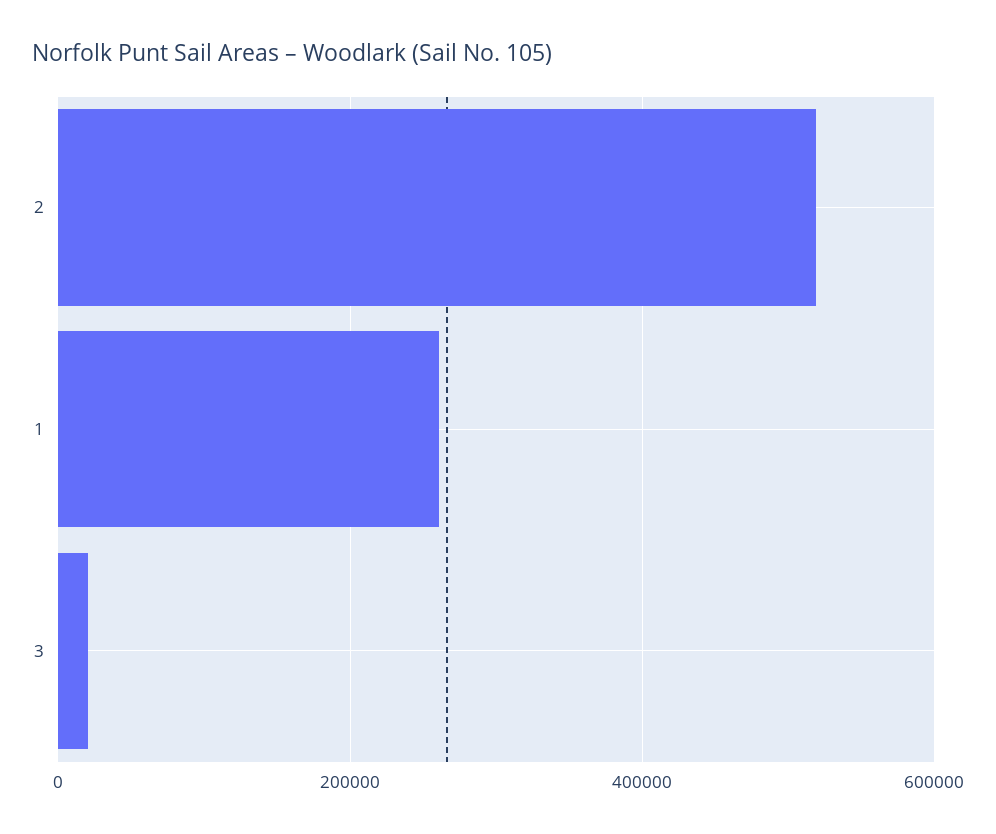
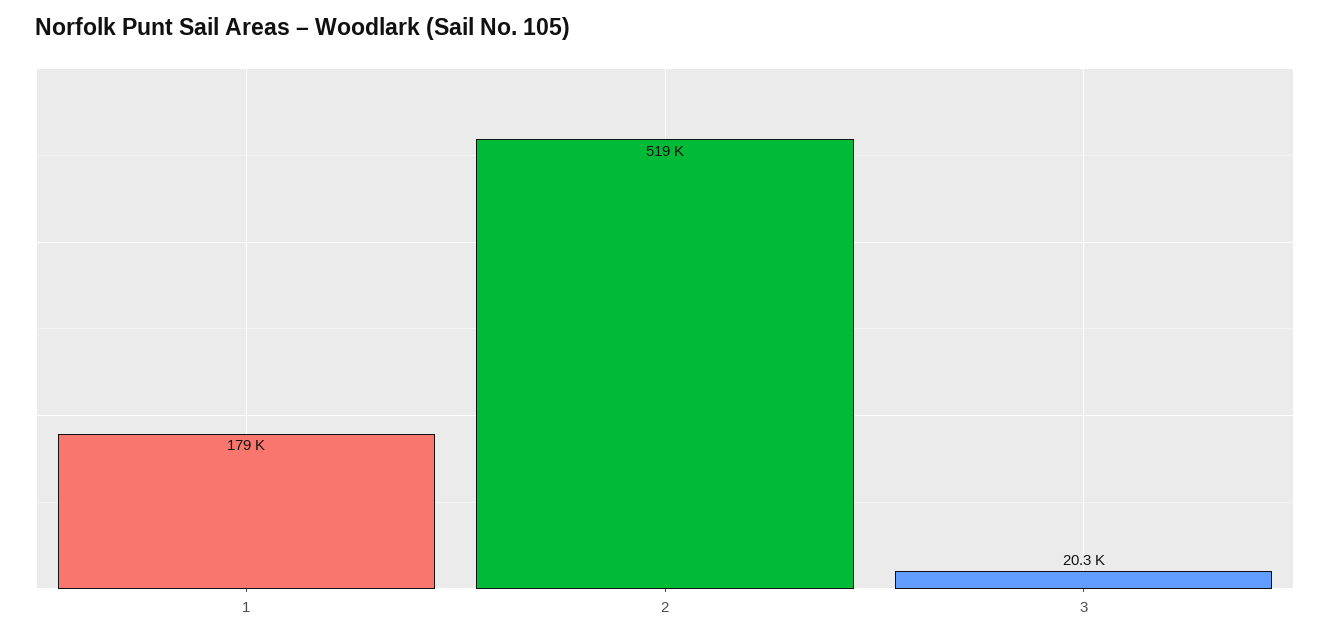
  {
    "2": 519000,
-   "1": 260000,
+   "1": 179000,
    "3": 20300
  }

